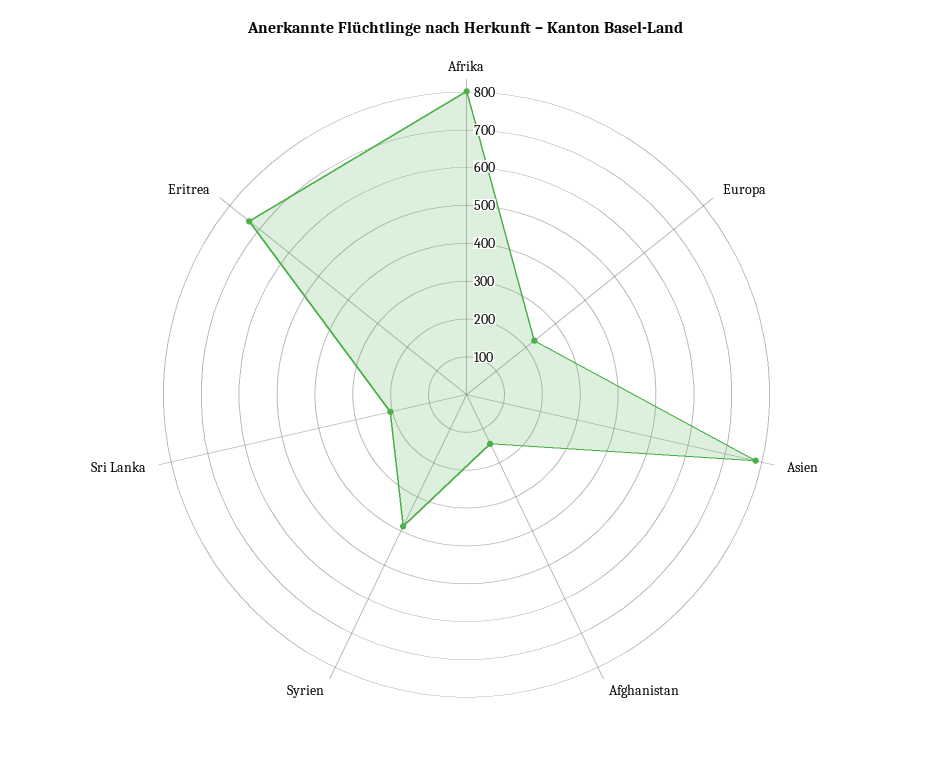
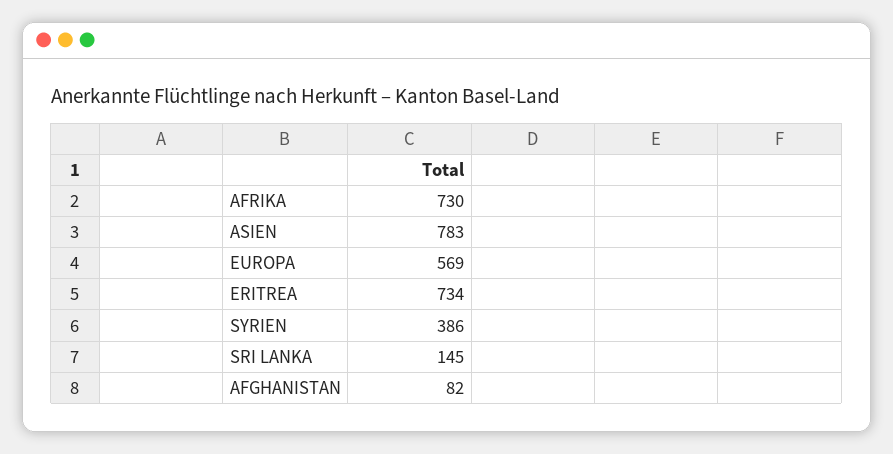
  {
-   "Afrika": 800,
+   "Afrika": 730,
-   "Europa": 225,
+   "Europa": 569,
    "Asien": 783,
-   "Afghanistan": 150,
+   "Afghanistan": 82,
    "Syrien": 386,
-   "Sri Lanka": 200,
+   "Sri Lanka": 145,
    "Eritrea": 734
  }

